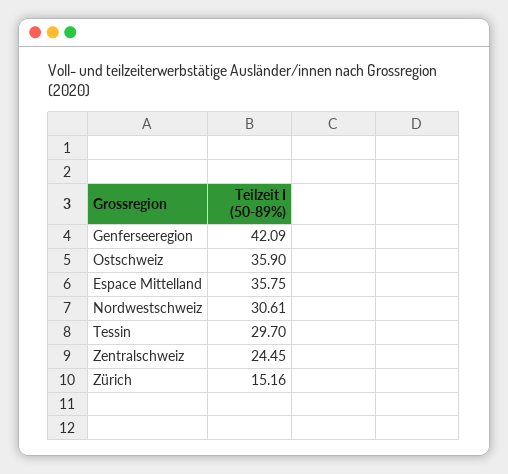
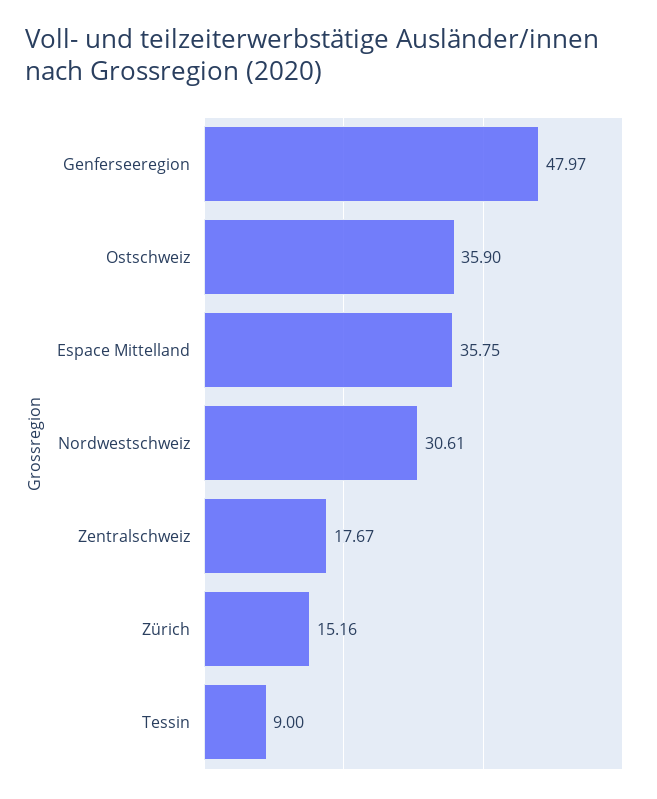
  {
-   "Genferseeregion": 42.09,
+   "Genferseeregion": 47.97,
    "Ostschweiz": 35.9,
    "Espace Mittelland": 35.75,
    "Nordwestschweiz": 30.61,
-   "Tessin": 29.7,
+   "Tessin": 9,
-   "Zentralschweiz": 24.45,
+   "Zentralschweiz": 17.67,
    "Zürich": 15.16
  }

